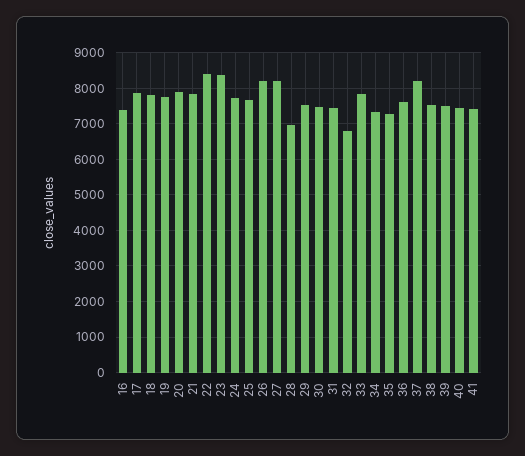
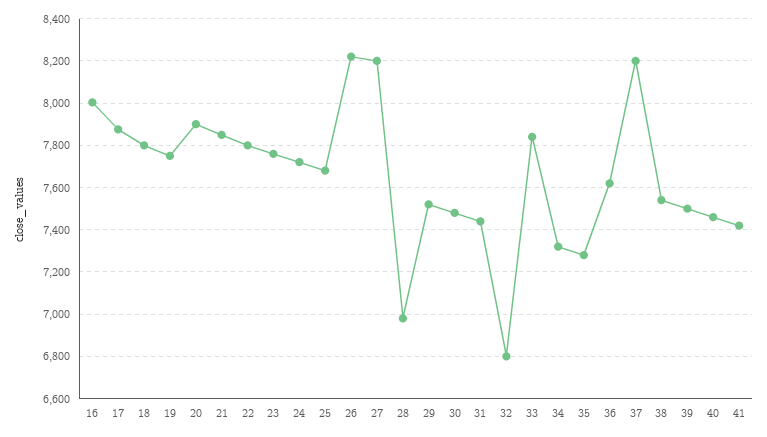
  {
-   "16": 7400,
+   "16": 8000,
    "17": 7900,
    "18": 7800,
    "19": 7750,
    "20": 7900,
    "21": 7850,
-   "22": 8400,
+   "22": 7800,
-   "23": 8400,
+   "23": 7750,
    "24": 7700,
    "25": 7700,
    "26": 8200,
    "27": 8200,
    "28": 7000,
    "29": 7500,
    "30": 7500,
    "31": 7450,
    "32": 6800,
    "33": 7850,
    "34": 7300,
    "35": 7300,
    "36": 7600,
    "37": 8200,
    "38": 7550,
    "39": 7500,
    "40": 7450,
    "41": 7400
  }

